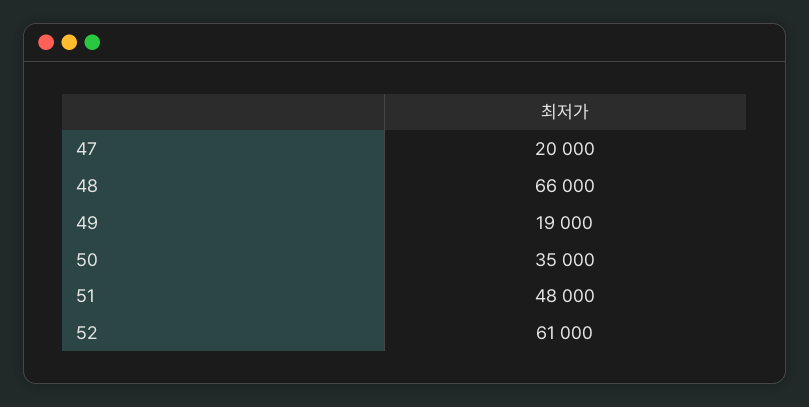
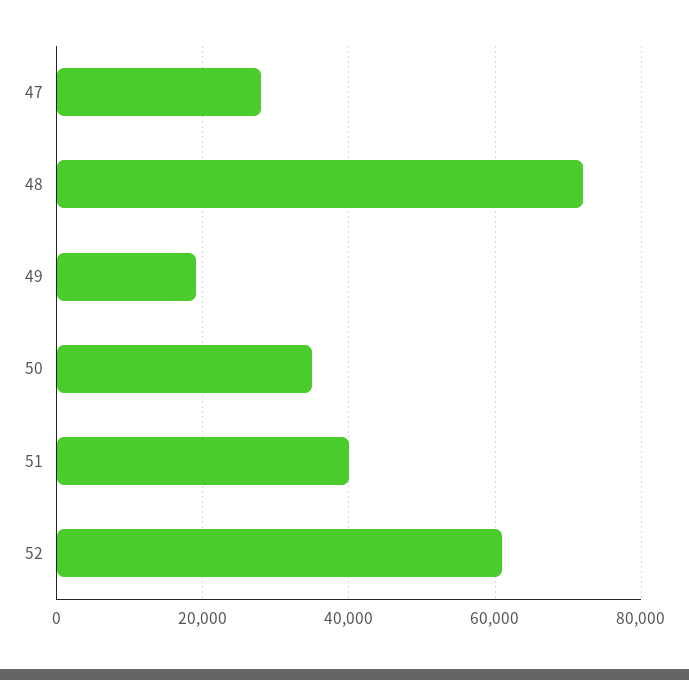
  {
-   "47": 20000,
+   "47": 28000,
-   "48": 66000,
+   "48": 72000,
    "49": 19000,
    "50": 35000,
-   "51": 48000,
+   "51": 40000,
    "52": 61000
  }

